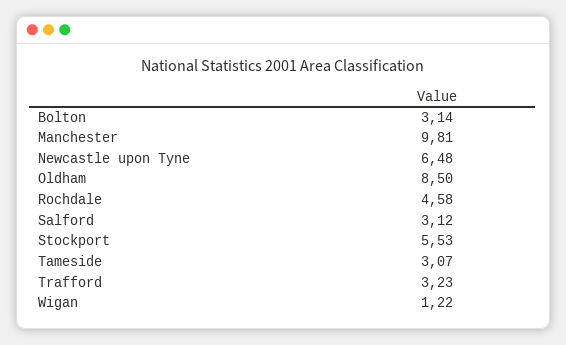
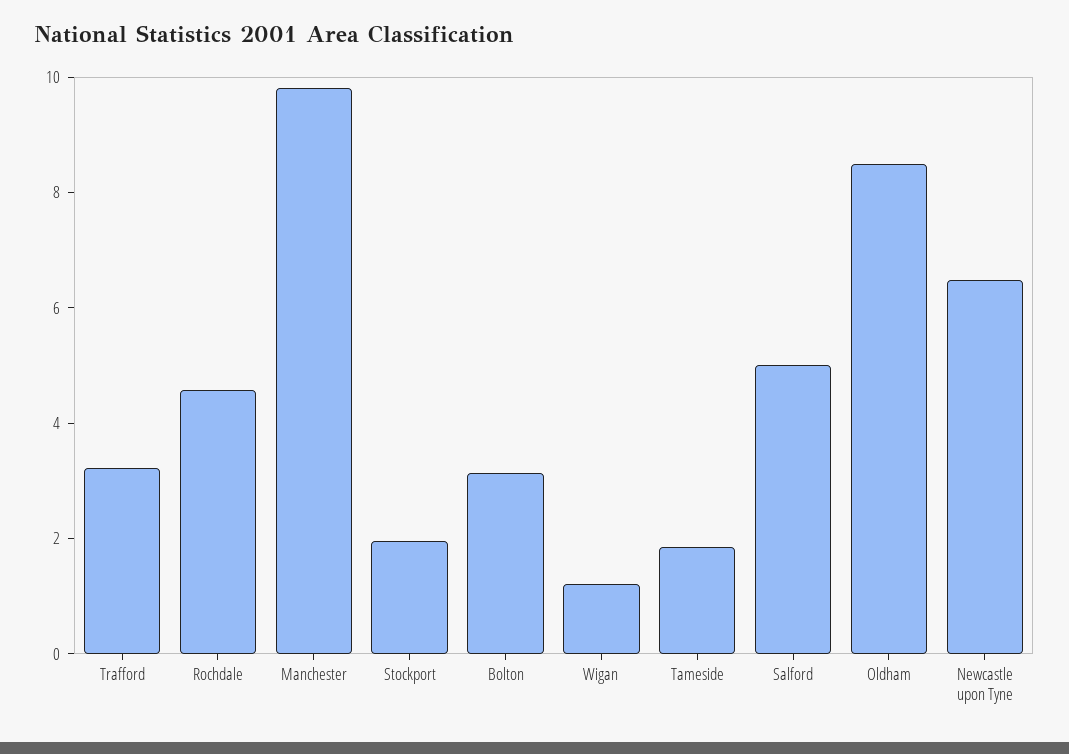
  {
    "Bolton": 3.14,
    "Manchester": 9.81,
    "Newcastle upon Tyne": 6.48,
    "Oldham": 8.5,
    "Rochdale": 4.58,
-   "Salford": 3.12,
+   "Salford": 5,
-   "Stockport": 5.53,
+   "Stockport": 2,
-   "Tameside": 3.07,
+   "Tameside": 2,
    "Trafford": 3.23,
    "Wigan": 1.22
  }

